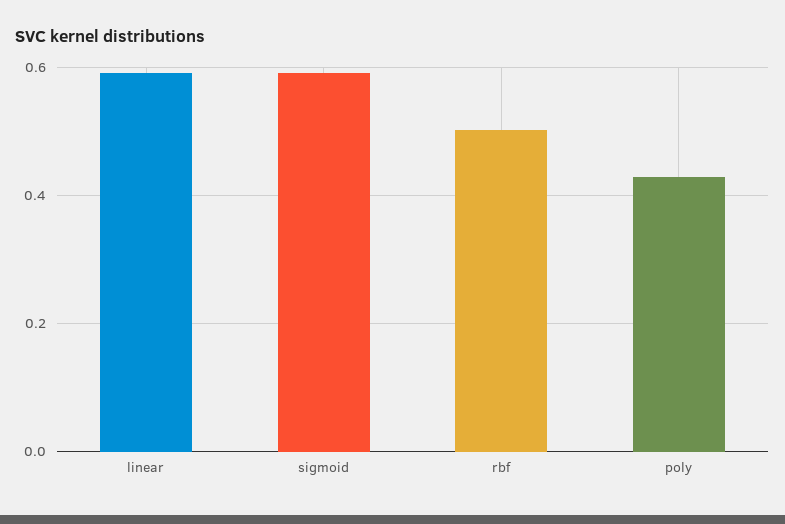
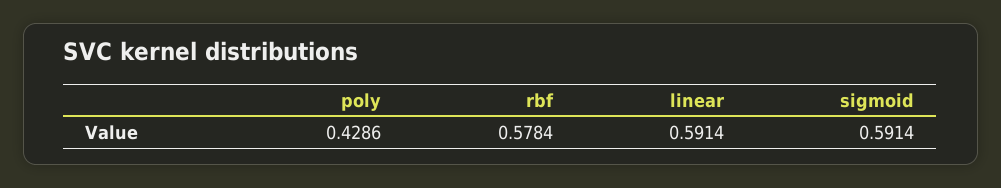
  {
    "linear": 0.5914,
    "sigmoid": 0.5914,
-   "rbf": 0.5,
+   "rbf": 0.5784,
    "poly": 0.4286
  }

